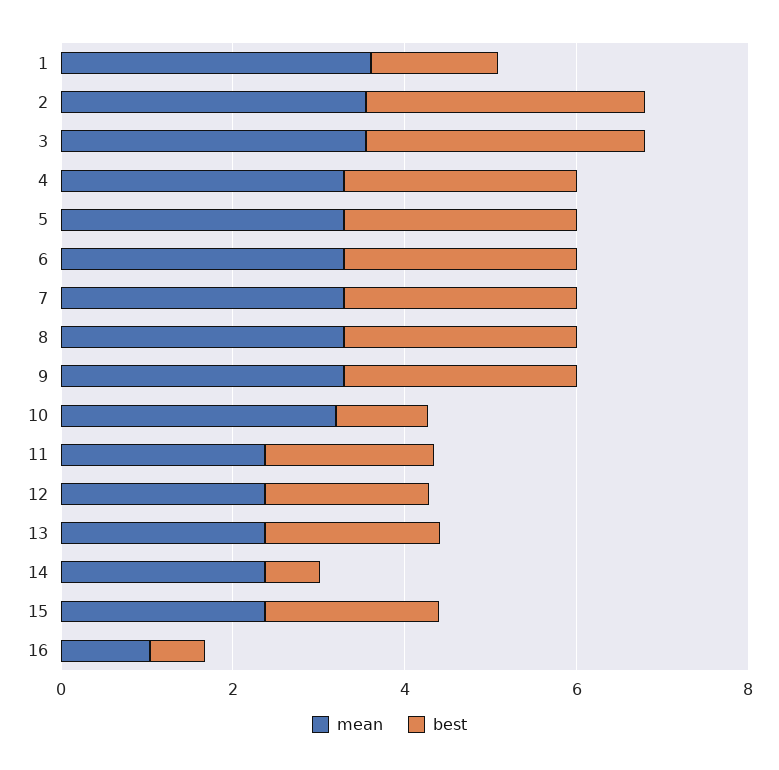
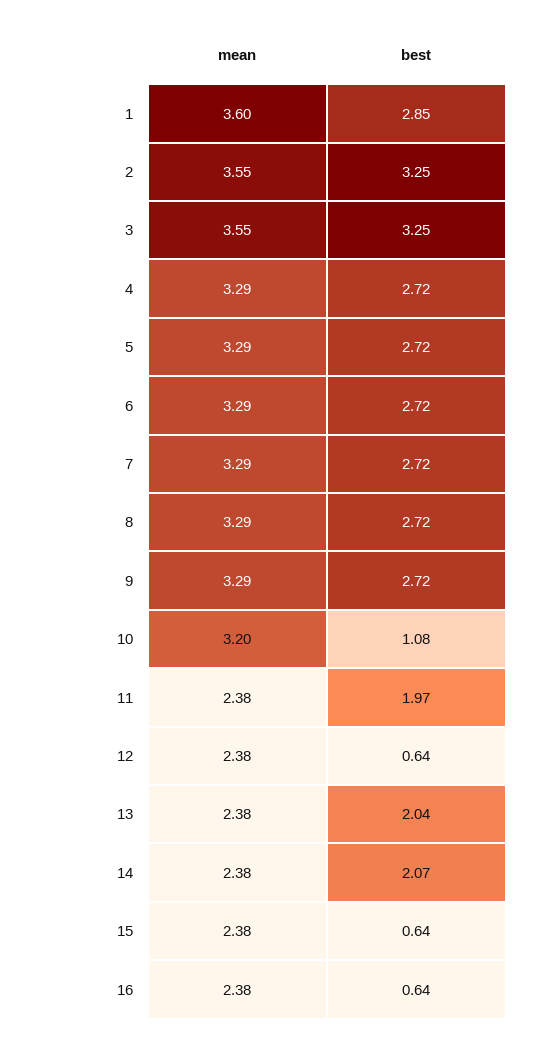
  {
    "mean": {
      "1": 3.6,
      "2": 3.55,
      "3": 3.55,
      "4": 3.29,
      "5": 3.29,
      "6": 3.29,
      "7": 3.29,
      "8": 3.29,
      "9": 3.29,
      "10": 3.2,
      "11": 2.38,
      "12": 2.38,
      "13": 2.38,
      "14": 2.38,
      "15": 2.38,
-     "16": 1
+     "16": 2.38
    },
    "best": {
-     "1": 1.5,
+     "1": 2.85,
      "2": 3.25,
      "3": 3.25,
      "4": 2.72,
      "5": 2.72,
      "6": 2.72,
      "7": 2.72,
      "8": 2.72,
      "9": 2.72,
      "10": 1.08,
      "11": 1.97,
-     "12": 2,
+     "12": 0.64,
      "13": 2.04,
-     "14": 0.5,
+     "14": 2.07,
-     "15": 2,
+     "15": 0.64,
      "16": 0.64
    }
  }

